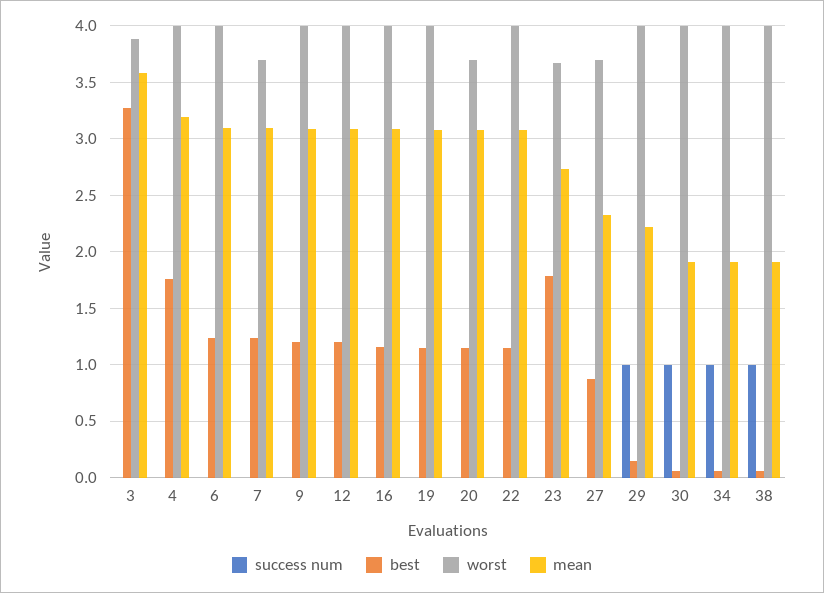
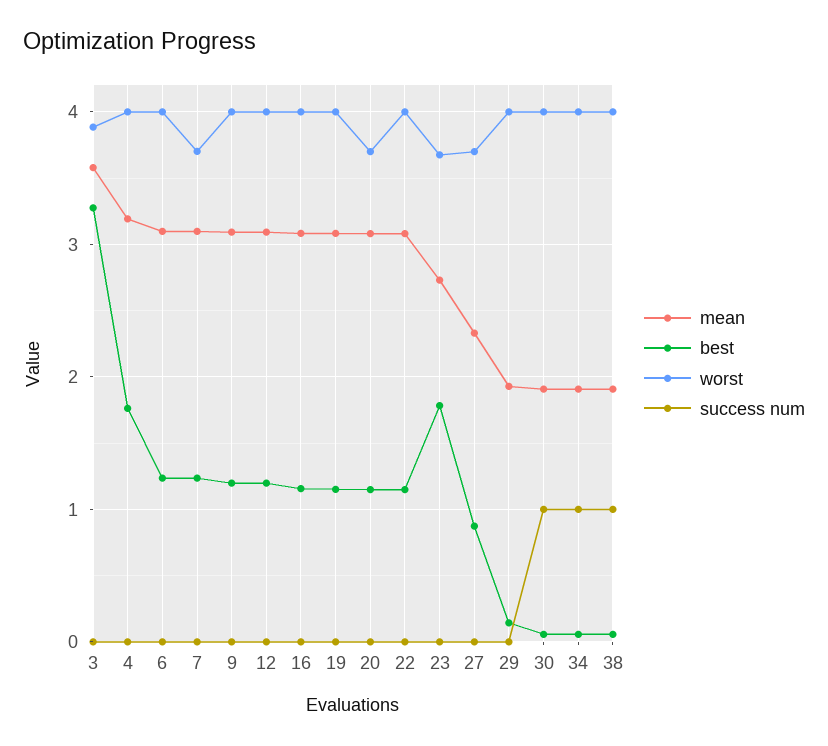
  {
    "success num": {
      "3": 0,
      "4": 0,
      "6": 0,
      "7": 0,
      "9": 0,
      "12": 0,
      "16": 0,
      "19": 0,
      "20": 0,
      "22": 0,
      "23": 0,
      "27": 0,
-     "29": 1,
+     "29": 0,
      "30": 1,
      "34": 1,
      "38": 1
    },
    "best": {
      "3": 3.3,
      "4": 1.8,
      "6": 1.2,
      "7": 1.2,
      "9": 1.2,
      "12": 1.2,
      "16": 1.2,
      "19": 1.2,
      "20": 1.1,
      "22": 1.1,
      "23": 1.8,
      "27": 0.9,
      "29": 0.1,
      "30": 0.1,
      "34": 0.1,
      "38": 0.1
    },
    "worst": {
      "3": 3.9,
      "4": 4,
      "6": 4,
      "7": 3.7,
      "9": 4,
      "12": 4,
      "16": 4,
      "19": 4,
      "20": 3.7,
      "22": 4,
      "23": 3.7,
      "27": 3.7,
      "29": 4,
      "30": 4,
      "34": 4,
      "38": 4
    },
    "mean": {
      "3": 3.6,
      "4": 3.2,
      "6": 3.1,
      "7": 3.1,
      "9": 3.1,
      "12": 3.1,
      "16": 3.1,
      "19": 3.1,
      "20": 3.1,
      "22": 3.1,
      "23": 2.7,
      "27": 2.3,
-     "29": 2.2,
+     "29": 1.9,
      "30": 1.9,
      "34": 1.9,
      "38": 1.9
    }
  }

